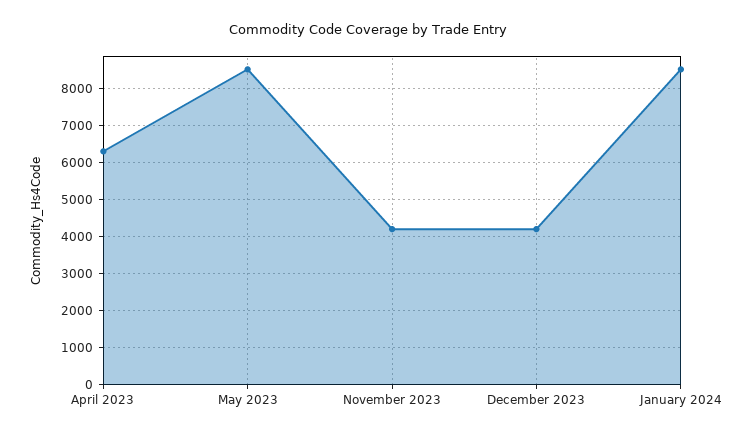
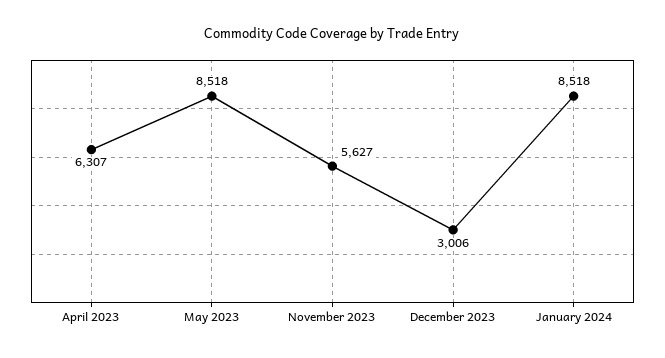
  {
    "April 2023": 6307,
    "May 2023": 8518,
-   "November 2023": 4200,
+   "November 2023": 5627,
-   "December 2023": 4200,
+   "December 2023": 3006,
    "January 2024": 8518
  }

